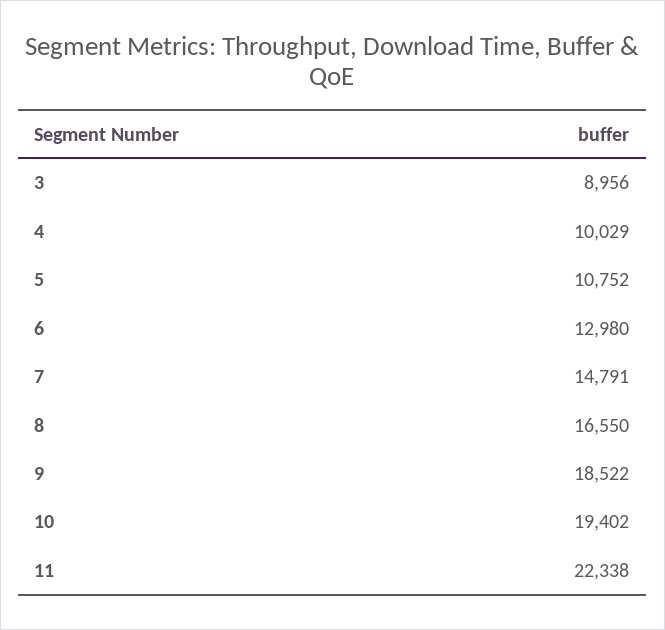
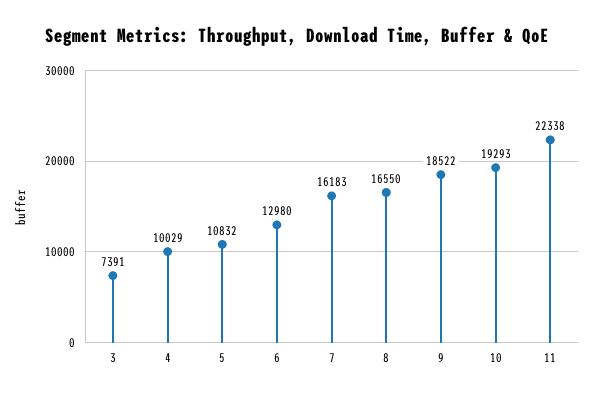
  {
-   "3": 8956,
+   "3": 7391,
    "4": 10029,
-   "5": 10752,
+   "5": 10832,
    "6": 12980,
-   "7": 14791,
+   "7": 16183,
    "8": 16550,
    "9": 18522,
-   "10": 19402,
+   "10": 19293,
    "11": 22338
  }

